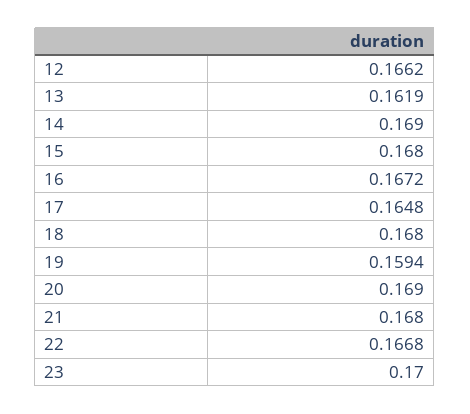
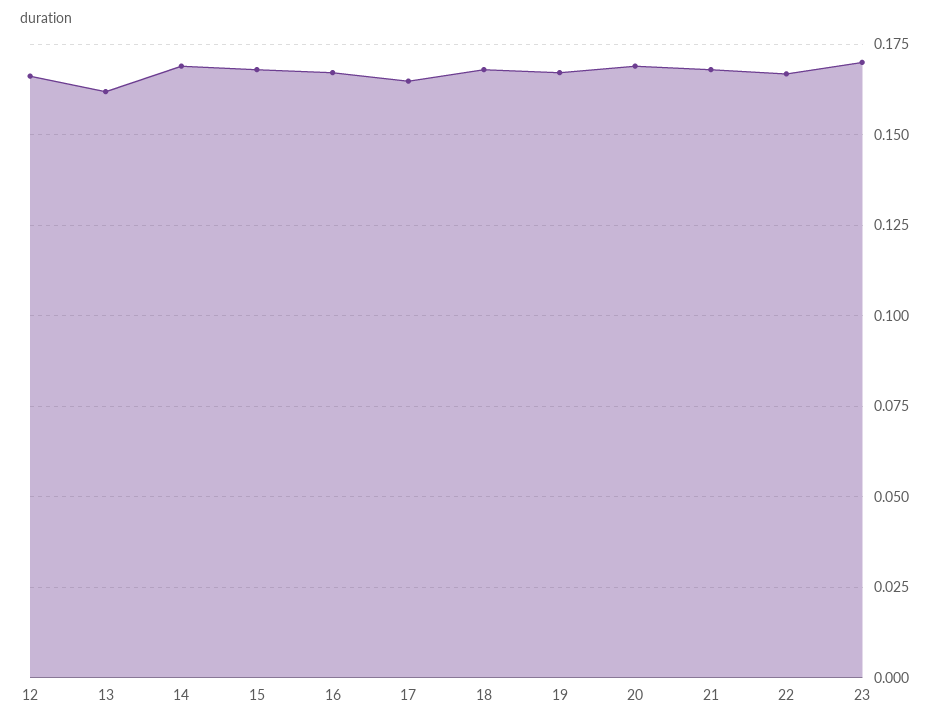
  {
    "12": 0.1662,
    "13": 0.1619,
    "14": 0.169,
    "15": 0.168,
    "16": 0.1672,
    "17": 0.1648,
    "18": 0.168,
-   "19": 0.1594,
+   "19": 0.1675,
    "20": 0.169,
    "21": 0.168,
    "22": 0.1668,
    "23": 0.17
  }

